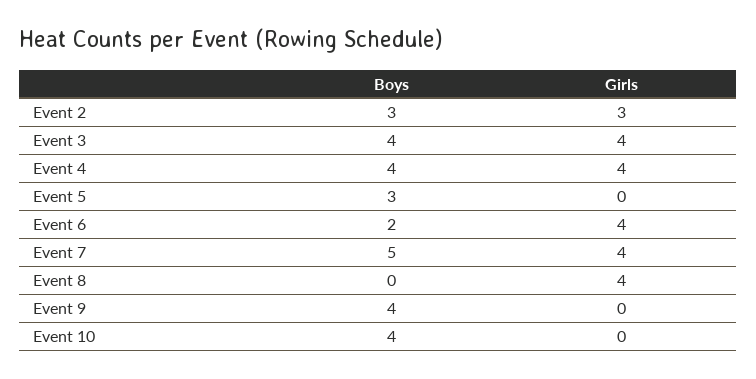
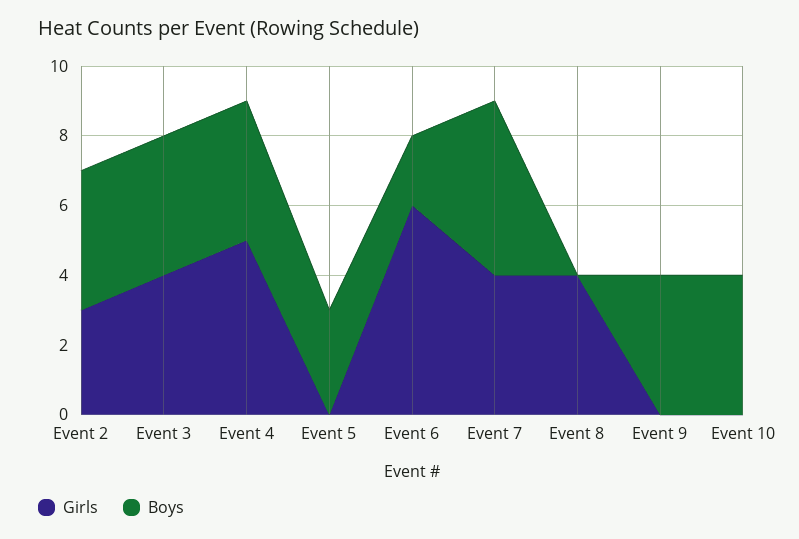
  {
    "Boys": {
-     "Event 2": 3,
+     "Event 2": 4,
      "Event 3": 4,
      "Event 4": 4,
      "Event 5": 3,
      "Event 6": 2,
      "Event 7": 5,
      "Event 8": 0,
      "Event 9": 4,
      "Event 10": 4
    },
    "Girls": {
      "Event 2": 3,
      "Event 3": 4,
-     "Event 4": 4,
+     "Event 4": 5,
      "Event 5": 0,
-     "Event 6": 4,
+     "Event 6": 6,
      "Event 7": 4,
      "Event 8": 4,
      "Event 9": 0,
      "Event 10": 0
    }
  }

